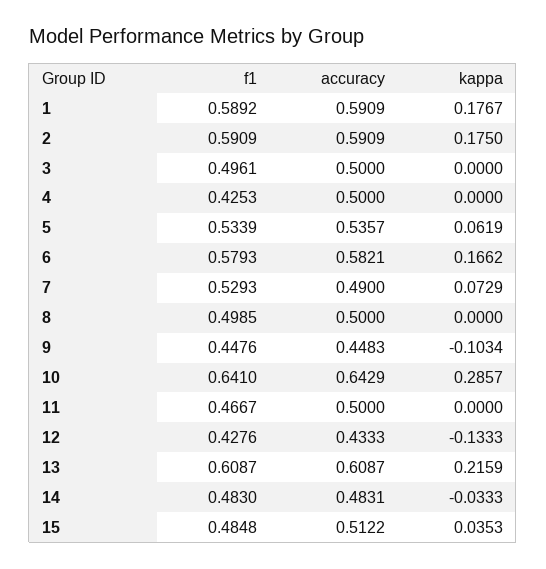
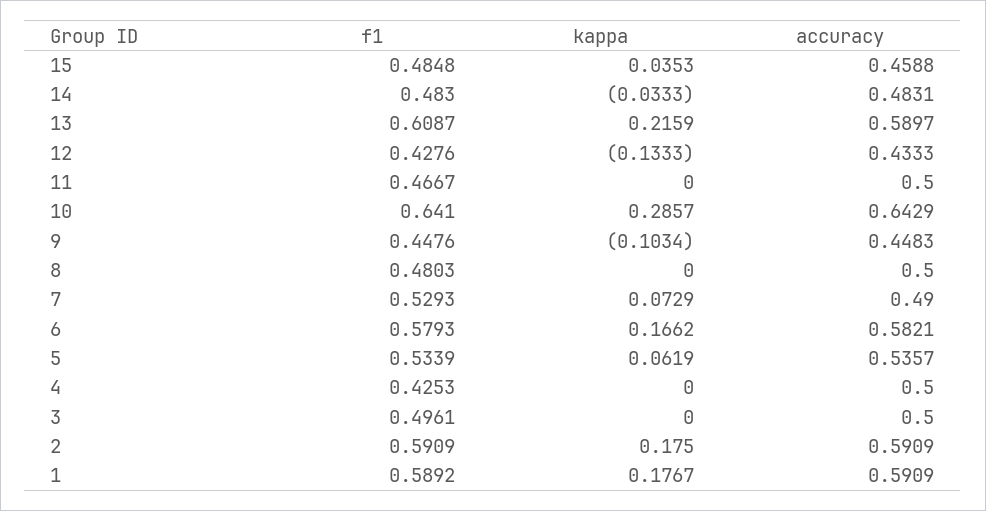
  {
    "f1": {
      "1": 0.5892,
      "2": 0.5909,
      "3": 0.4961,
      "4": 0.4253,
      "5": 0.5339,
      "6": 0.5793,
      "7": 0.5293,
-     "8": 0.4985,
+     "8": 0.4803,
      "9": 0.4476,
      "10": 0.641,
      "11": 0.4667,
      "12": 0.4276,
      "13": 0.6087,
      "14": 0.483,
      "15": 0.4848
    },
    "accuracy": {
      "1": 0.5909,
      "2": 0.5909,
      "3": 0.5,
      "4": 0.5,
      "5": 0.5357,
      "6": 0.5821,
      "7": 0.49,
      "8": 0.5,
      "9": 0.4483,
      "10": 0.6429,
      "11": 0.5,
      "12": 0.4333,
-     "13": 0.6087,
+     "13": 0.5897,
      "14": 0.4831,
-     "15": 0.5122
+     "15": 0.4588
    },
    "kappa": {
      "1": 0.1767,
      "2": 0.175,
      "3": 0,
      "4": 0,
      "5": 0.0619,
      "6": 0.1662,
      "7": 0.0729,
      "8": 0,
      "9": -0.1034,
      "10": 0.2857,
      "11": 0,
      "12": -0.1333,
      "13": 0.2159,
      "14": -0.0333,
      "15": 0.0353
    }
  }

